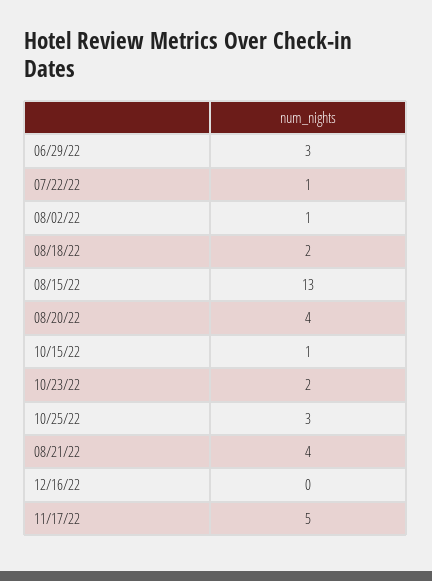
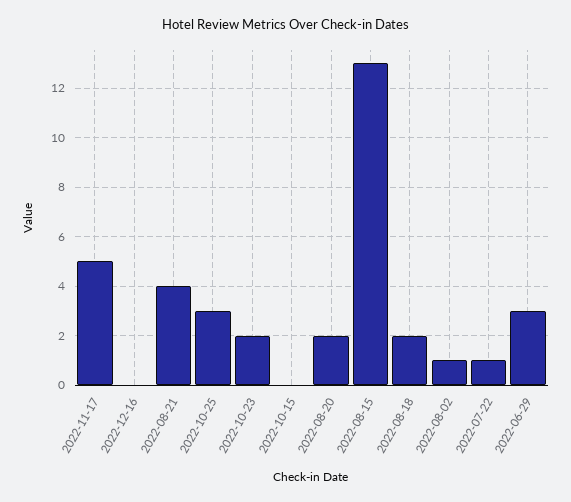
  {
    "06/29/22": 3,
    "07/22/22": 1,
    "08/02/22": 1,
    "08/18/22": 2,
    "08/15/22": 13,
-   "08/20/22": 4,
+   "08/20/22": 2,
-   "10/15/22": 1,
+   "10/15/22": 0,
    "10/23/22": 2,
    "10/25/22": 3,
    "08/21/22": 4,
    "12/16/22": 0,
    "11/17/22": 5
  }

